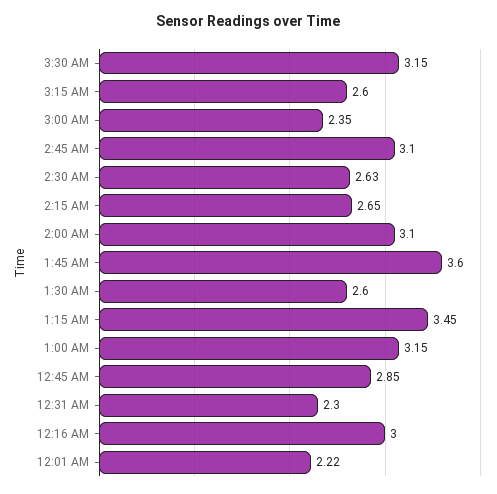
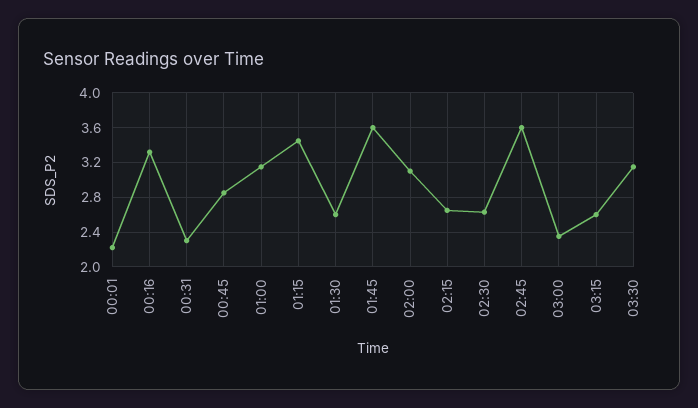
  {
    "3:30 AM": 3.15,
    "3:15 AM": 2.6,
    "3:00 AM": 2.35,
-   "2:45 AM": 3.1,
+   "2:45 AM": 3.6,
    "2:30 AM": 2.63,
    "2:15 AM": 2.65,
    "2:00 AM": 3.1,
    "1:45 AM": 3.6,
    "1:30 AM": 2.6,
    "1:15 AM": 3.45,
    "1:00 AM": 3.15,
    "12:45 AM": 2.85,
    "12:31 AM": 2.3,
-   "12:16 AM": 3,
+   "12:16 AM": 3.3,
    "12:01 AM": 2.22
  }

